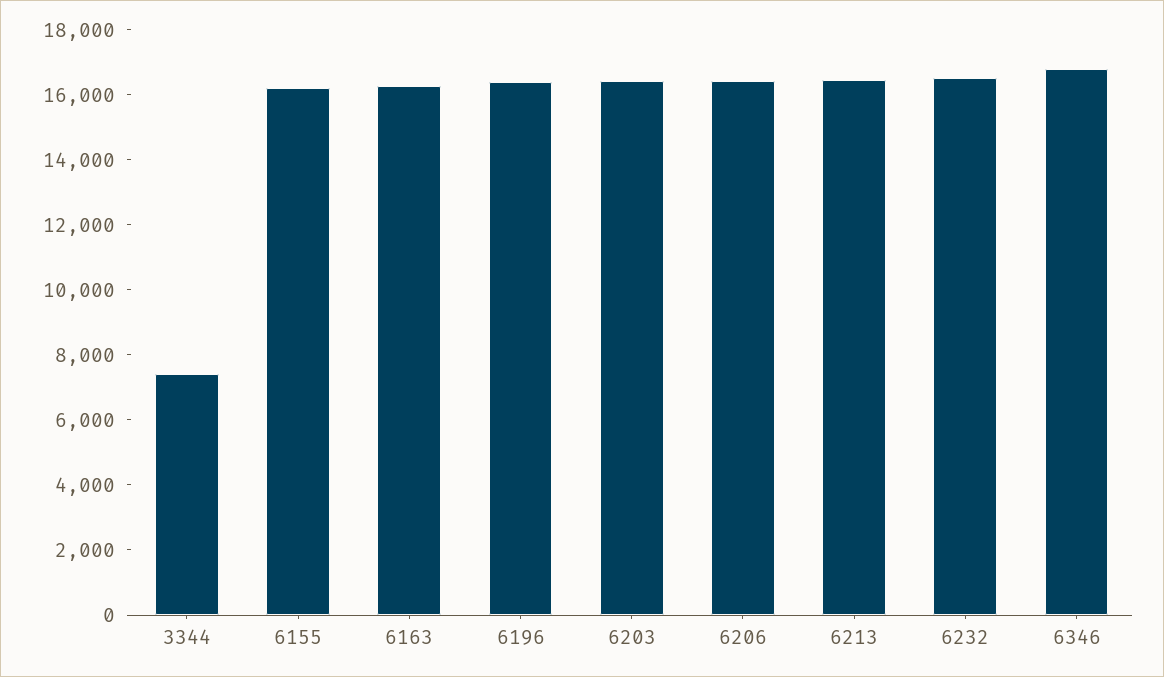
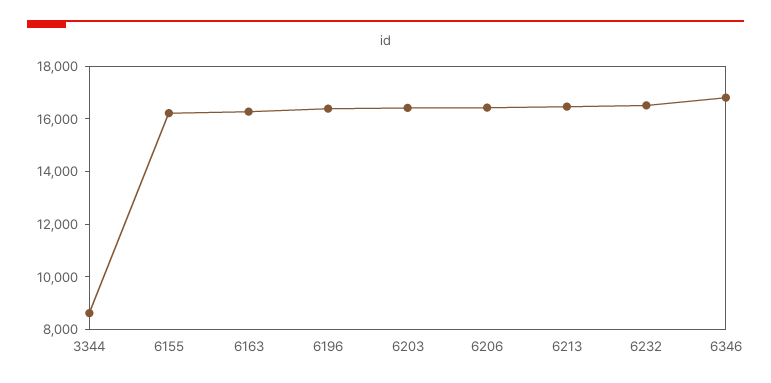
  {
-   "3344": 7500,
+   "3344": 8500,
    "6155": 16000,
    "6163": 16500,
    "6196": 16500,
    "6203": 16500,
    "6206": 16500,
    "6213": 16500,
    "6232": 16500,
    "6346": 17000
  }

